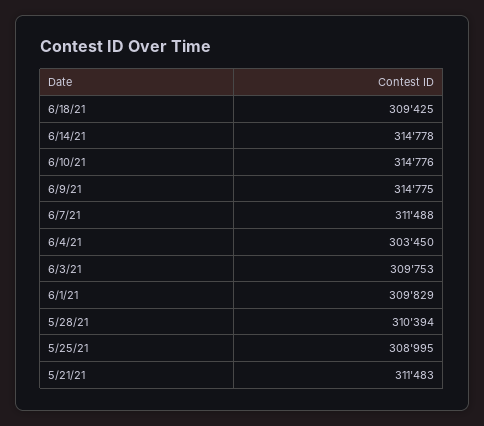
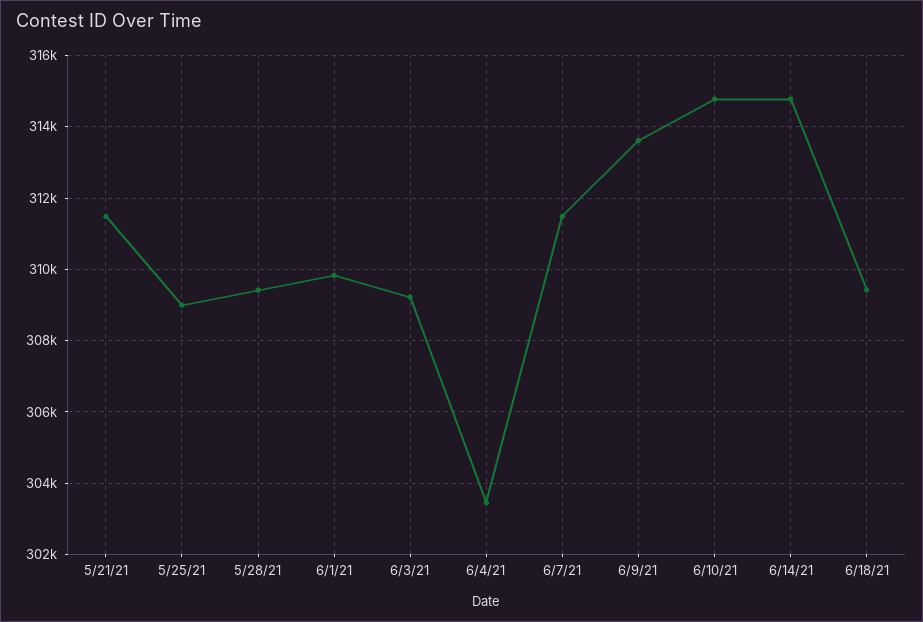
  {
    "6/18/21": 309425,
    "6/14/21": 314778,
    "6/10/21": 314776,
-   "6/9/21": 314775,
+   "6/9/21": 313600,
    "6/7/21": 311488,
    "6/4/21": 303450,
-   "6/3/21": 309753,
+   "6/3/21": 309200,
    "6/1/21": 309829,
-   "5/28/21": 310394,
+   "5/28/21": 309400,
    "5/25/21": 308995,
    "5/21/21": 311483
  }

